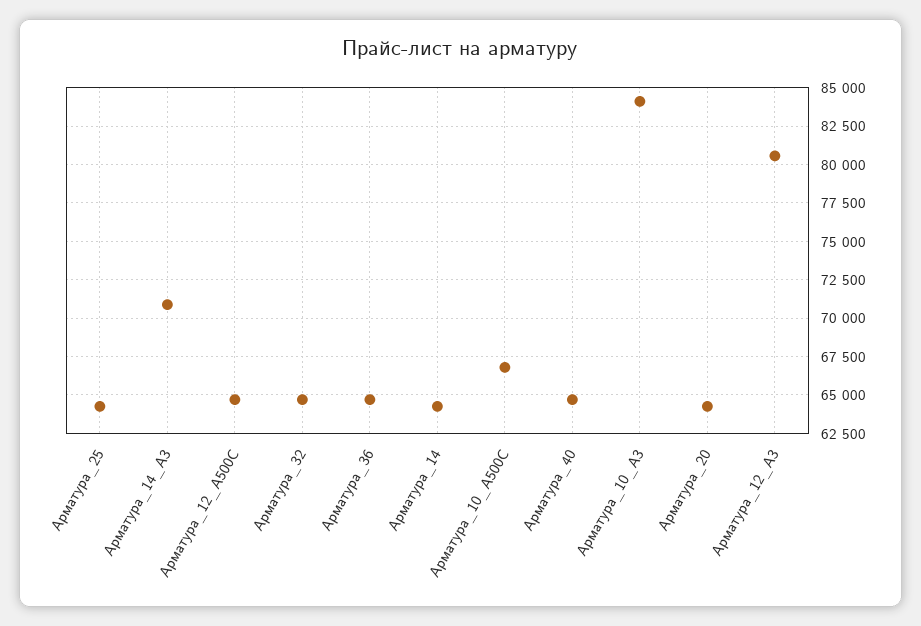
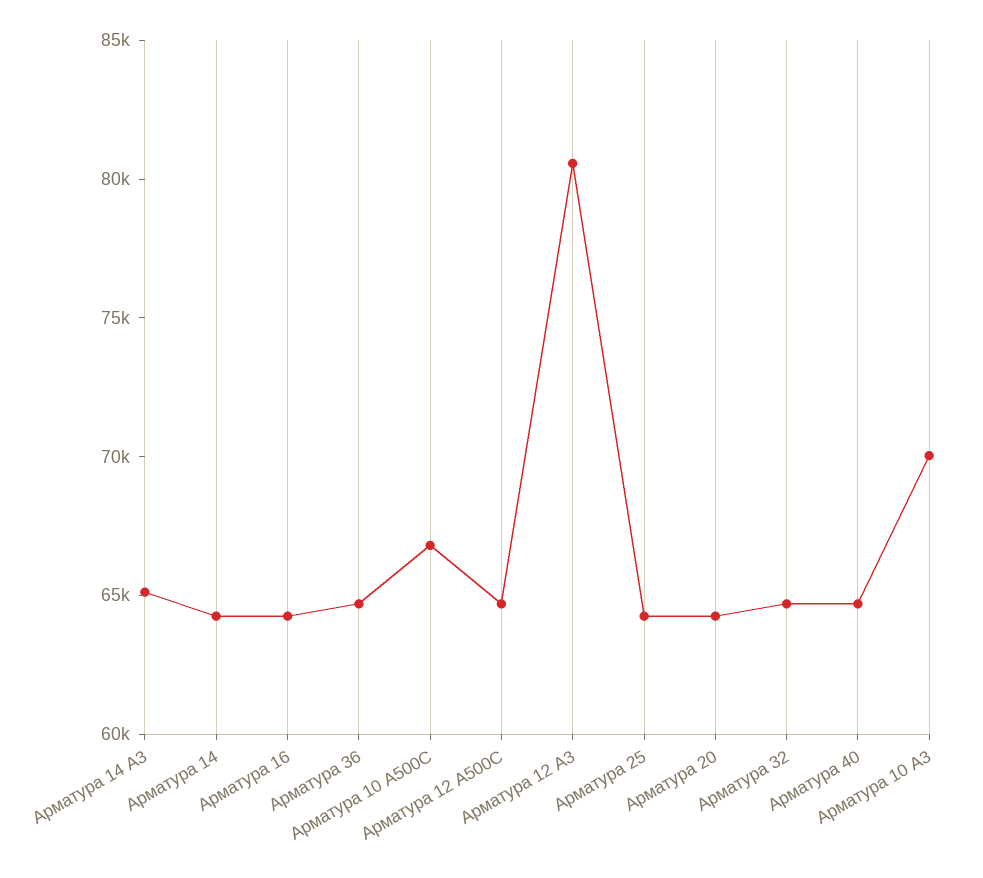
  {
    "Арматура_25": 64500,
-   "Арматура_14_А3": 71000,
+   "Арматура_14_А3": 65000,
    "Арматура_12_А500С": 64500,
    "Арматура_32": 64500,
    "Арматура_36": 64500,
    "Арматура_14": 64500,
    "Арматура_10_А500С": 67000,
    "Арматура_40": 64500,
-   "Арматура_10_А3": 84000,
+   "Арматура_10_А3": 70000,
    "Арматура_20": 64500,
-   "Арматура_12_А3": 80500
+   "Арматура_12_А3": 80500,
+   "Арматура 16": 64000
  }

